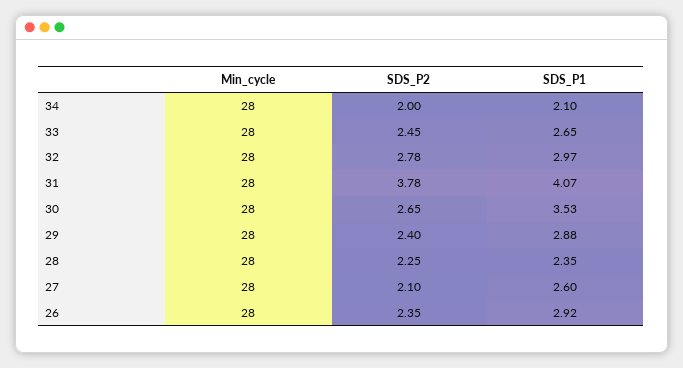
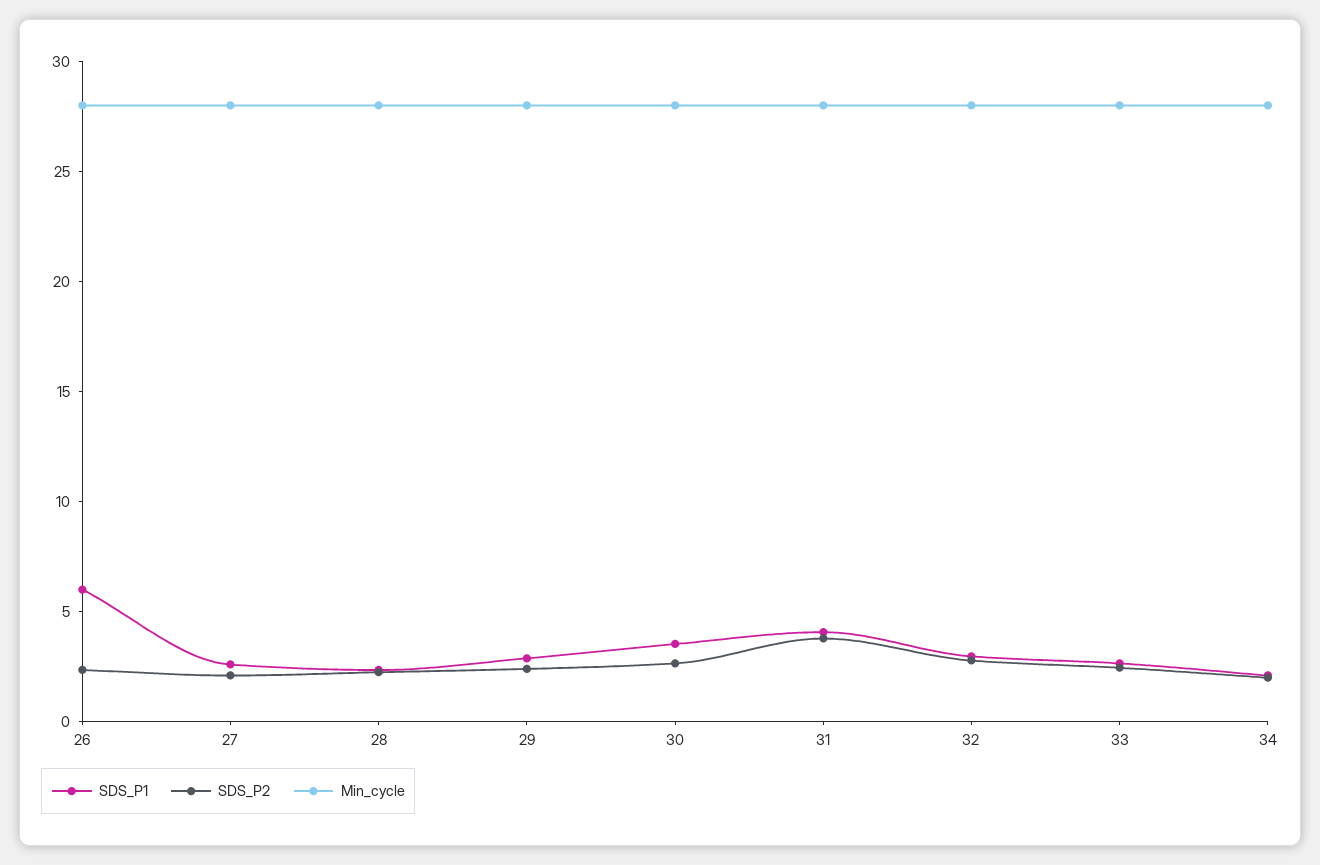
  {
    "Min_cycle": {
      "34": 28,
      "33": 28,
      "32": 28,
      "31": 28,
      "30": 28,
      "29": 28,
      "28": 28,
      "27": 28,
      "26": 28
    },
    "SDS_P2": {
      "34": 2,
      "33": 2.45,
      "32": 2.78,
      "31": 3.78,
      "30": 2.65,
      "29": 2.4,
      "28": 2.25,
      "27": 2.1,
      "26": 2.35
    },
    "SDS_P1": {
      "34": 2.1,
      "33": 2.65,
      "32": 2.97,
      "31": 4.07,
      "30": 3.53,
      "29": 2.88,
      "28": 2.35,
      "27": 2.6,
-     "26": 2.92
+     "26": 6
    }
  }

